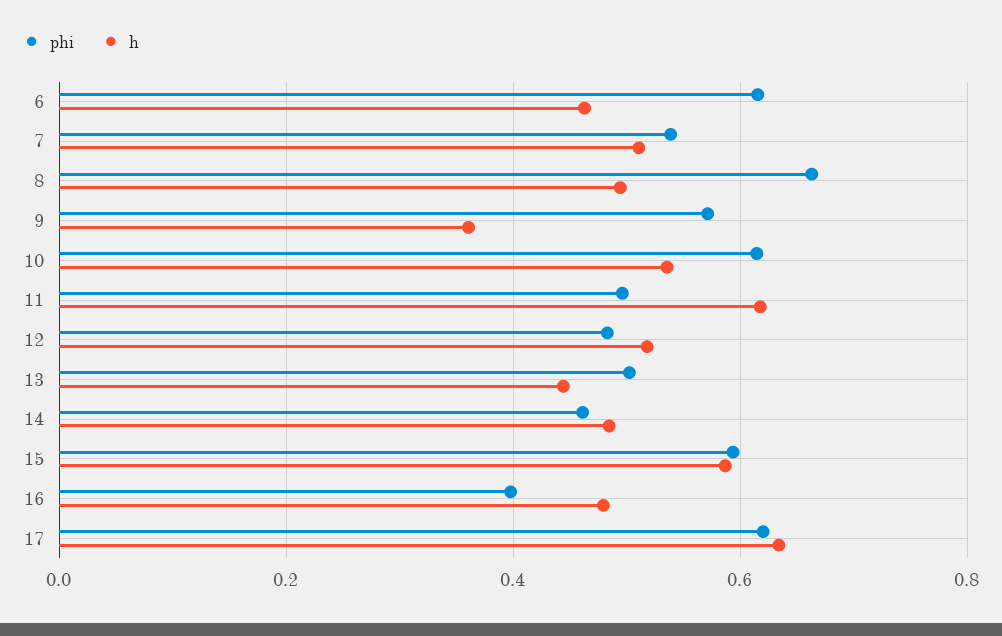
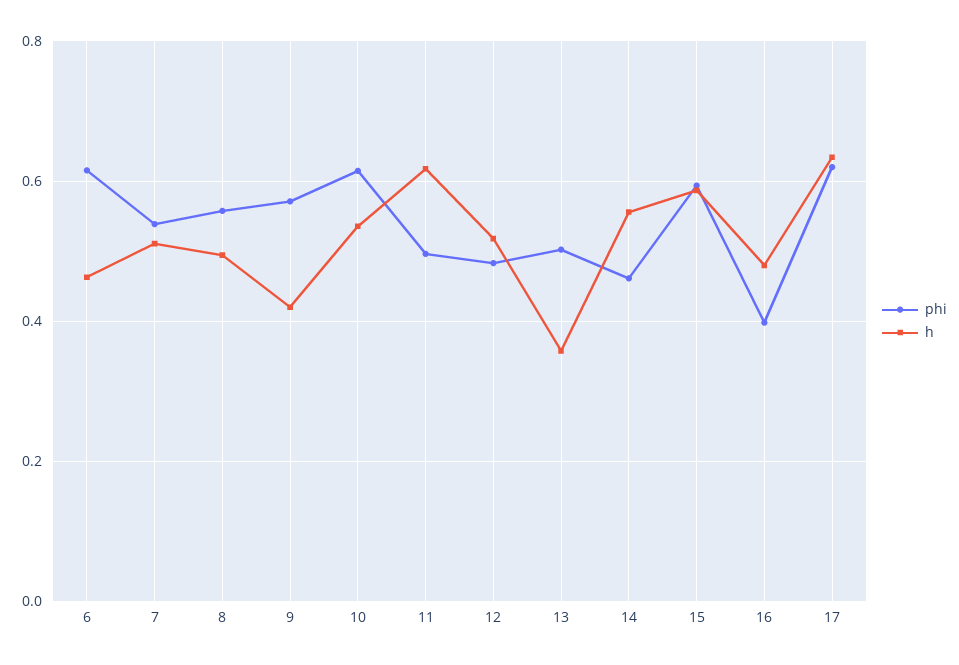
  {
    "phi": {
      "6": 0.62,
      "7": 0.54,
-     "8": 0.66,
+     "8": 0.56,
      "9": 0.58,
      "10": 0.62,
      "11": 0.5,
      "12": 0.48,
      "13": 0.5,
      "14": 0.46,
      "15": 0.6,
      "16": 0.4,
      "17": 0.62
    },
    "h": {
      "6": 0.46,
      "7": 0.52,
      "8": 0.5,
-     "9": 0.36,
+     "9": 0.42,
      "10": 0.54,
      "11": 0.62,
      "12": 0.52,
-     "13": 0.44,
+     "13": 0.36,
-     "14": 0.48,
+     "14": 0.56,
      "15": 0.58,
      "16": 0.48,
      "17": 0.64
    }
  }

